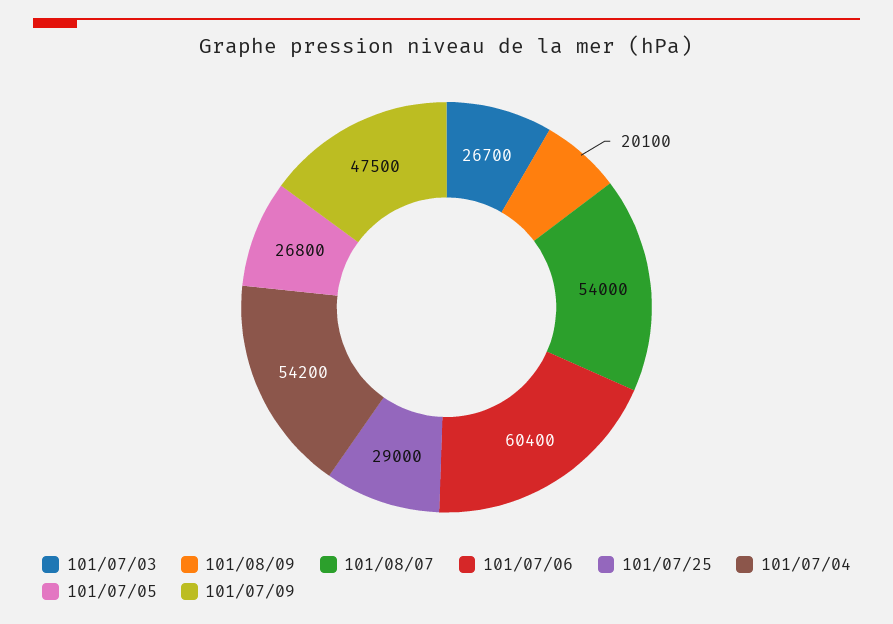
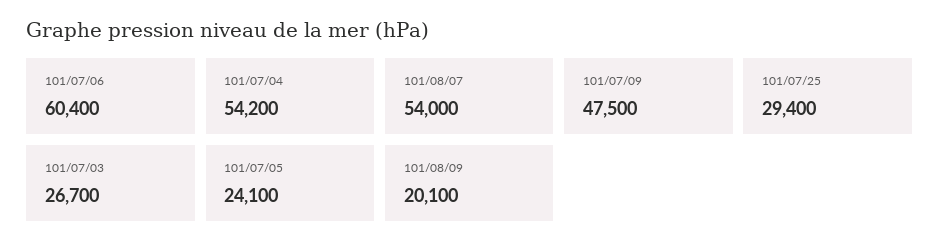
  {
    "101/07/03": 26700,
    "101/08/09": 20100,
    "101/08/07": 54000,
    "101/07/06": 60400,
-   "101/07/25": 29000,
+   "101/07/25": 29400,
    "101/07/04": 54200,
-   "101/07/05": 26800,
+   "101/07/05": 24100,
    "101/07/09": 47500
  }

